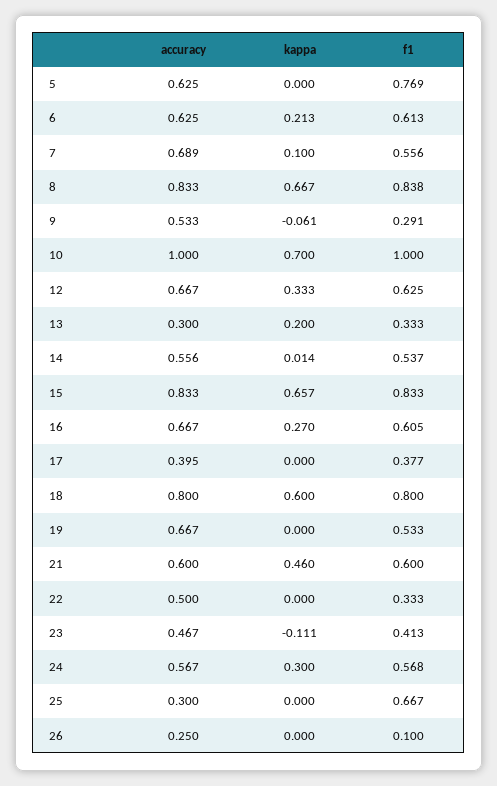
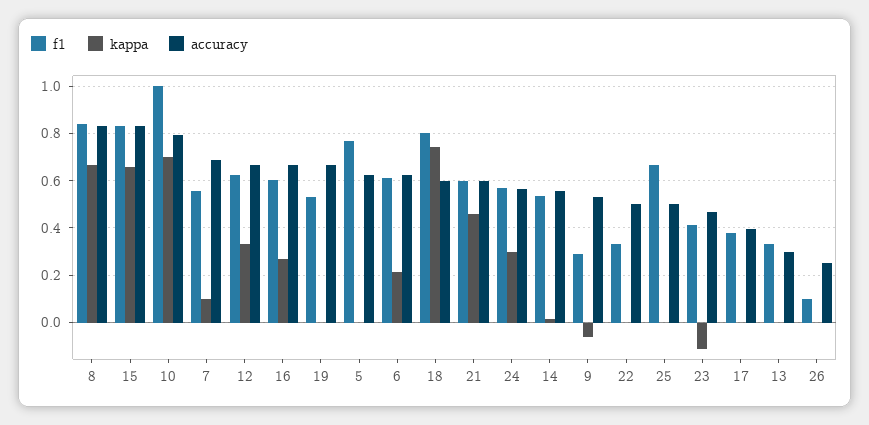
  {
    "accuracy": {
      "5": 0.625,
      "6": 0.625,
      "7": 0.689,
      "8": 0.833,
      "9": 0.533,
-     "10": 1,
+     "10": 0.8,
      "12": 0.667,
      "13": 0.3,
      "14": 0.556,
      "15": 0.833,
      "16": 0.667,
      "17": 0.395,
-     "18": 0.8,
+     "18": 0.6,
      "19": 0.667,
      "21": 0.6,
      "22": 0.5,
      "23": 0.467,
      "24": 0.567,
-     "25": 0.3,
+     "25": 0.5,
      "26": 0.25
    },
    "kappa": {
      "5": 0,
      "6": 0.213,
      "7": 0.1,
      "8": 0.667,
      "9": -0.061,
      "10": 0.7,
      "12": 0.333,
-     "13": 0.2,
+     "13": 0,
      "14": 0.014,
      "15": 0.657,
      "16": 0.27,
      "17": 0,
-     "18": 0.6,
+     "18": 0.75,
      "19": 0,
      "21": 0.46,
      "22": 0,
      "23": -0.111,
      "24": 0.3,
      "25": 0,
      "26": 0
    },
    "f1": {
      "5": 0.769,
      "6": 0.613,
      "7": 0.556,
      "8": 0.838,
      "9": 0.291,
      "10": 1,
      "12": 0.625,
      "13": 0.333,
      "14": 0.537,
      "15": 0.833,
      "16": 0.605,
      "17": 0.377,
      "18": 0.8,
      "19": 0.533,
      "21": 0.6,
      "22": 0.333,
      "23": 0.413,
      "24": 0.568,
      "25": 0.667,
      "26": 0.1
    }
  }

